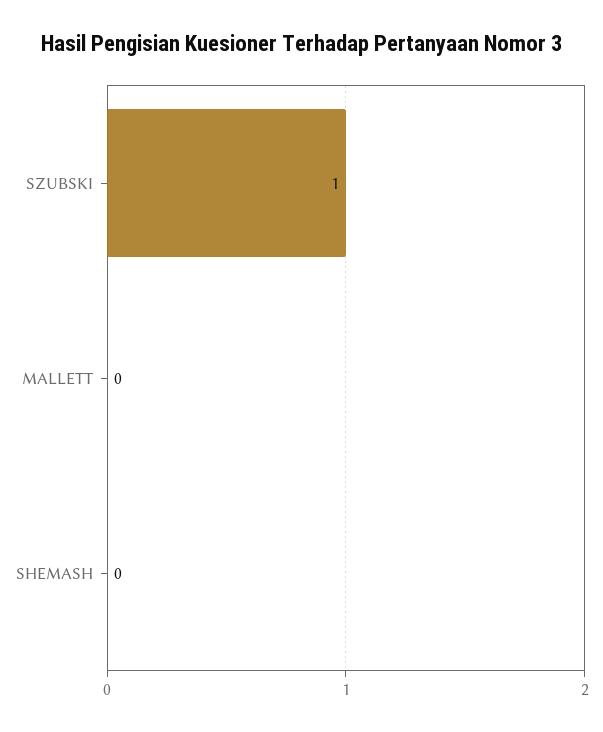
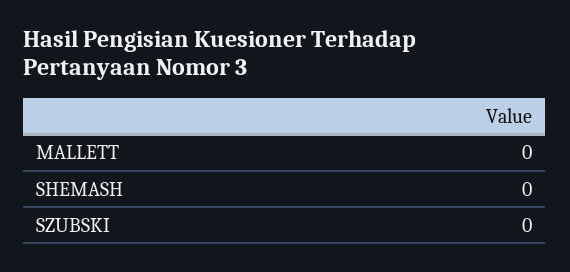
  {
-   "SZUBSKI": 1,
+   "SZUBSKI": 0,
    "MALLETT": 0,
    "SHEMASH": 0
  }

